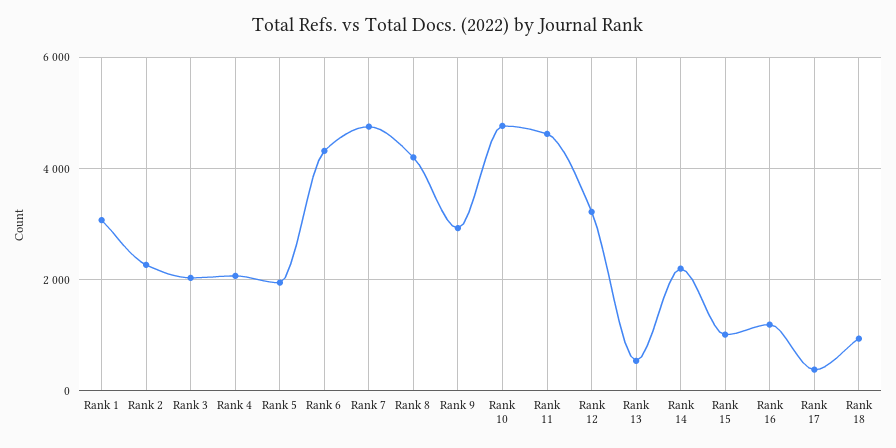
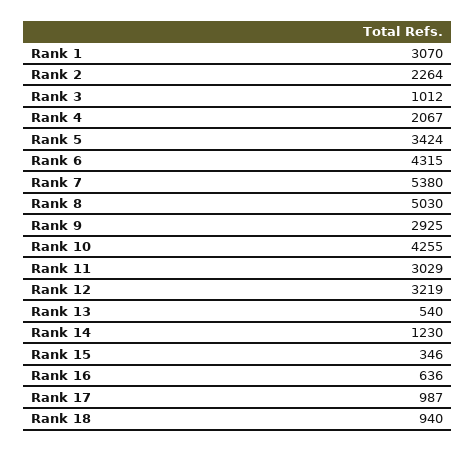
  {
    "Rank 1": 3070,
    "Rank 2": 2264,
-   "Rank 3": 2000,
+   "Rank 3": 1012,
    "Rank 4": 2067,
-   "Rank 5": 2000,
+   "Rank 5": 3424,
    "Rank 6": 4315,
-   "Rank 7": 4800,
+   "Rank 7": 5380,
-   "Rank 8": 4200,
+   "Rank 8": 5030,
    "Rank 9": 2925,
-   "Rank 10": 4800,
+   "Rank 10": 4255,
-   "Rank 11": 4600,
+   "Rank 11": 3029,
    "Rank 12": 3219,
    "Rank 13": 540,
-   "Rank 14": 2200,
+   "Rank 14": 1230,
-   "Rank 15": 1000,
+   "Rank 15": 346,
-   "Rank 16": 1200,
+   "Rank 16": 636,
-   "Rank 17": 400,
+   "Rank 17": 987,
    "Rank 18": 940
  }

